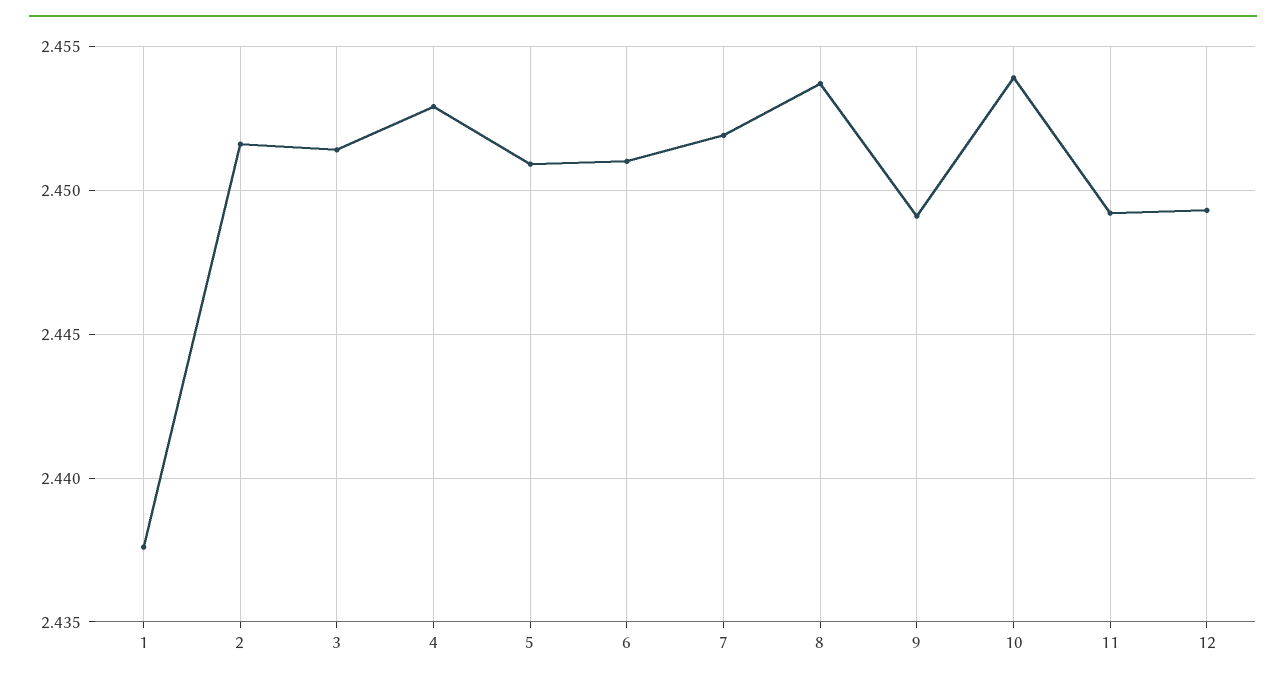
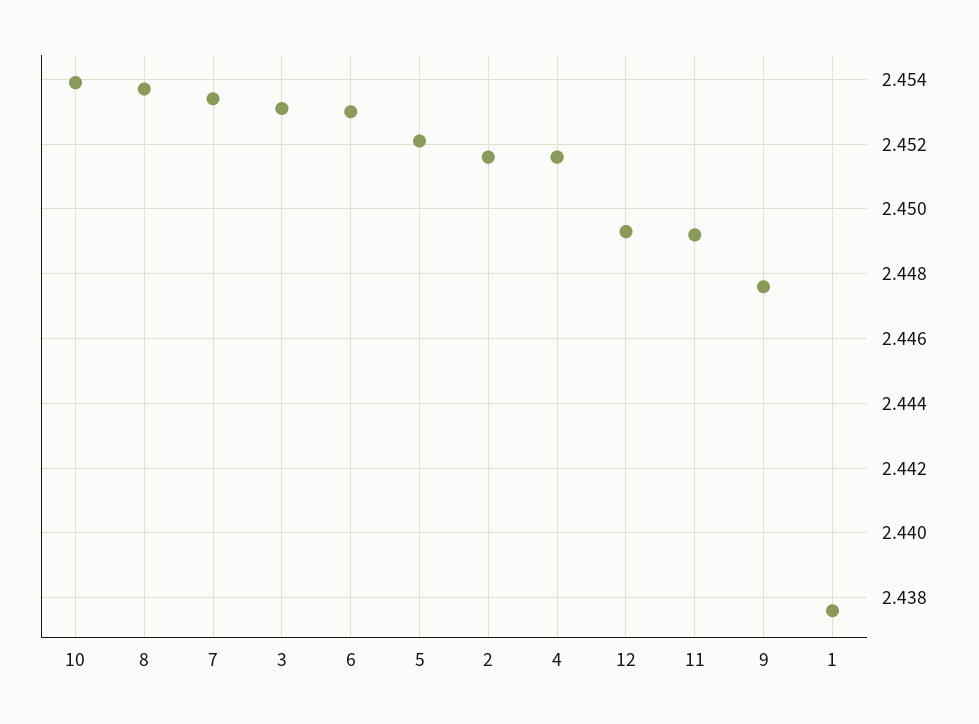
  {
    "1": 2.4375,
    "2": 2.4515,
-   "3": 2.4515,
+   "3": 2.453,
-   "4": 2.453,
+   "4": 2.4515,
-   "5": 2.451,
+   "5": 2.452,
-   "6": 2.451,
+   "6": 2.453,
-   "7": 2.452,
+   "7": 2.4535,
    "8": 2.4535,
-   "9": 2.449,
+   "9": 2.4475,
    "10": 2.454,
    "11": 2.449,
    "12": 2.4495
  }

